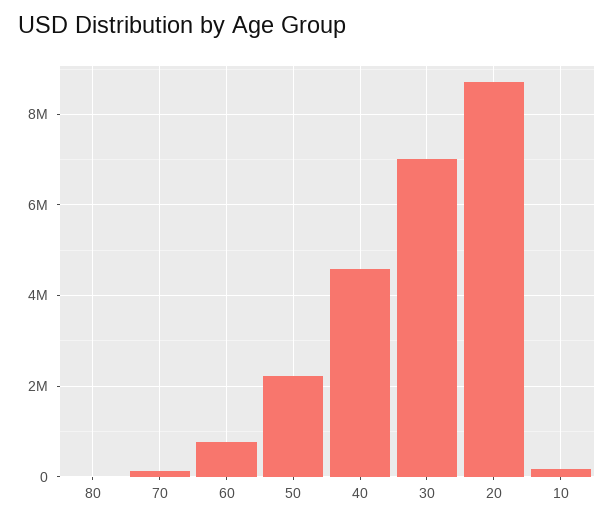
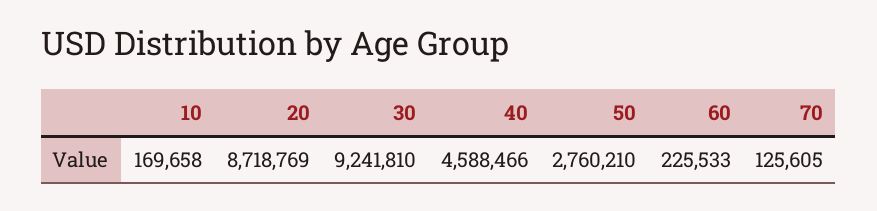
  {
-   "80": 0,
    "70": 125605,
-   "60": 800000,
+   "60": 225533,
-   "50": 2200000,
+   "50": 2760210,
    "40": 4588466,
-   "30": 7000000,
+   "30": 9241810,
    "20": 8718769,
    "10": 169658
  }

